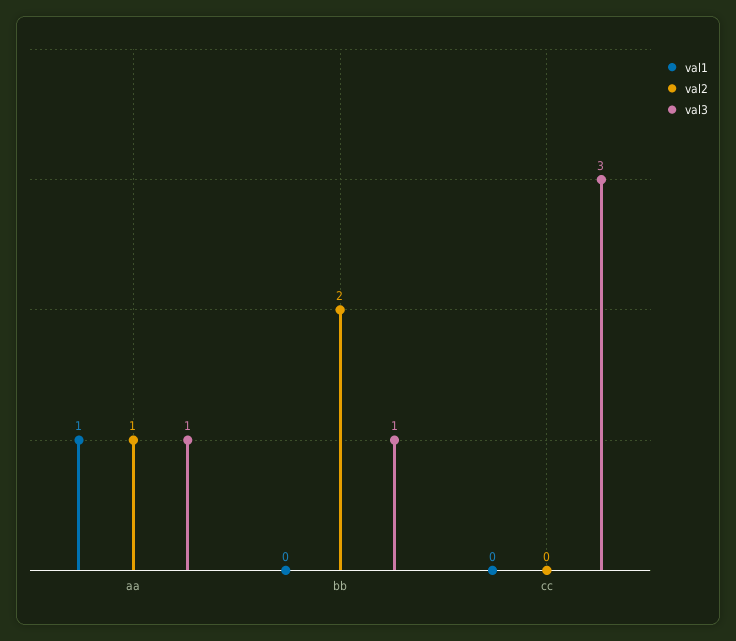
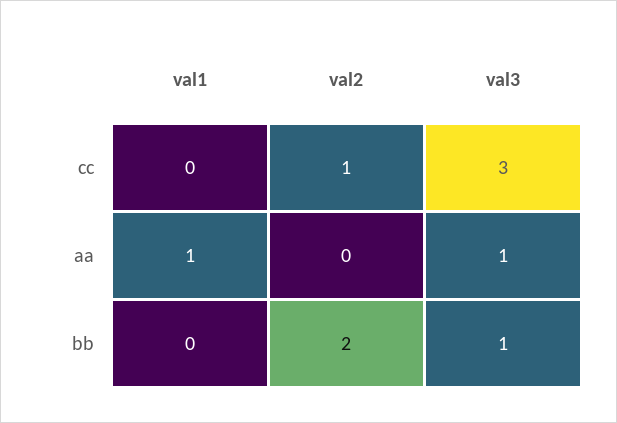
  {
    "val1": {
      "aa": 1,
      "bb": 0,
      "cc": 0
    },
    "val2": {
-     "aa": 1,
+     "aa": 0,
      "bb": 2,
-     "cc": 0
+     "cc": 1
    },
    "val3": {
      "aa": 1,
      "bb": 1,
      "cc": 3
    }
  }

